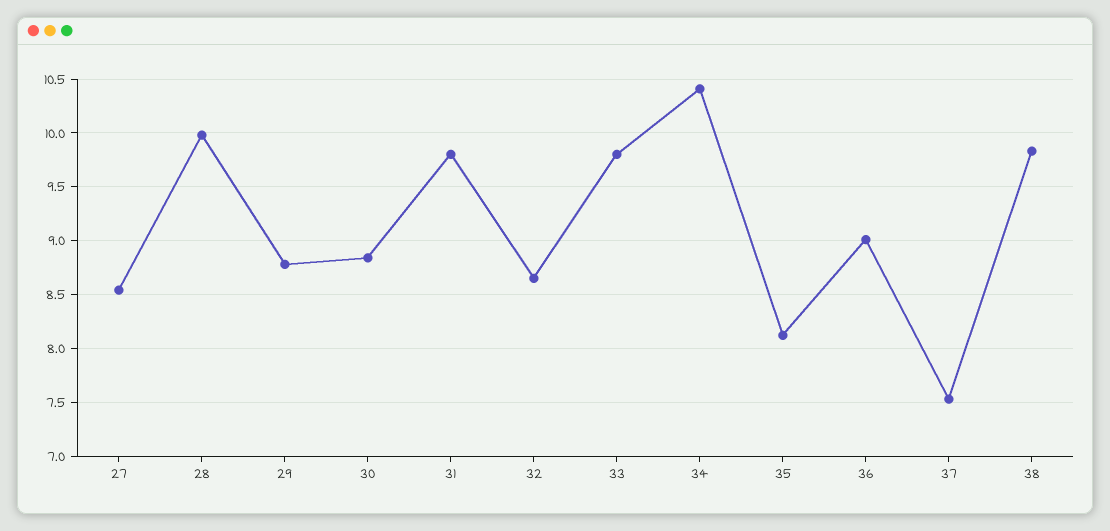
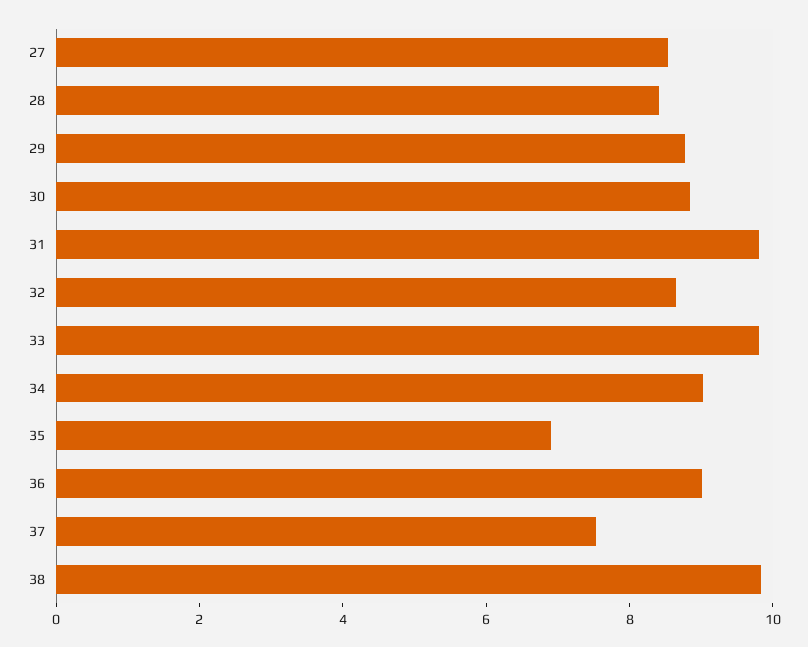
  {
    "27": 8.5,
-   "28": 10,
+   "28": 8.5,
    "29": 8.8,
    "30": 8.8,
    "31": 9.8,
    "32": 8.7,
    "33": 9.8,
-   "34": 10.4,
+   "34": 9,
-   "35": 8.1,
+   "35": 7,
    "36": 9,
    "37": 7.5,
    "38": 9.8
  }

